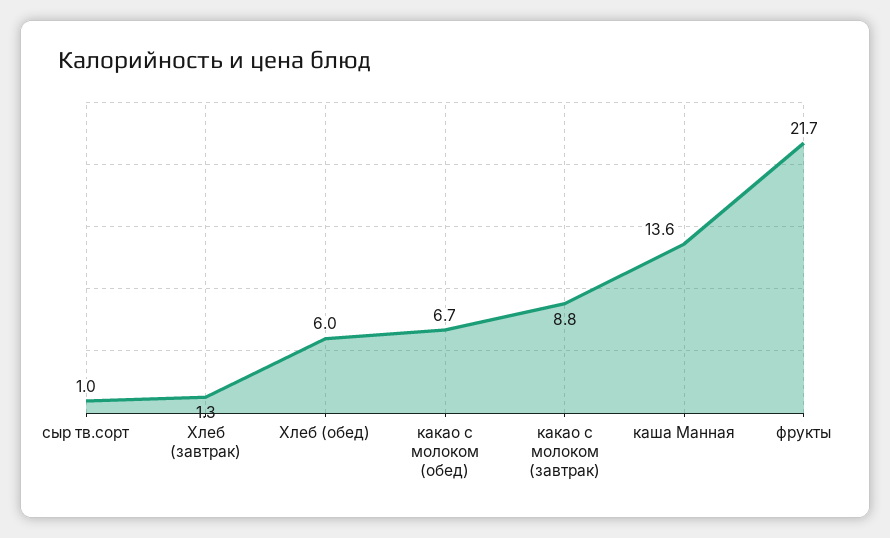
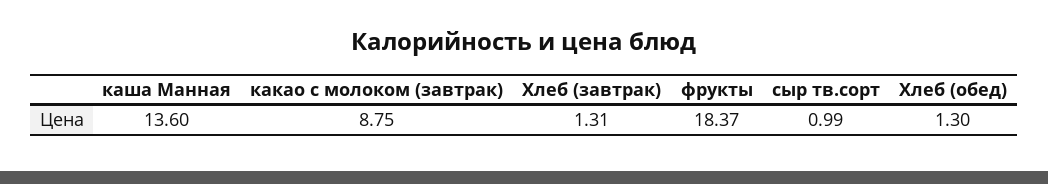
  {
    "сыр тв.сорт": 0.99,
    "Хлеб (завтрак)": 1.31,
-   "Хлеб (обед)": 6,
+   "Хлеб (обед)": 1.3,
-   "какао с молоком (обед)": 6.7,
    "какао с молоком (завтрак)": 8.75,
    "каша Манная": 13.6,
-   "фрукты": 21.7
+   "фрукты": 18.37
  }

